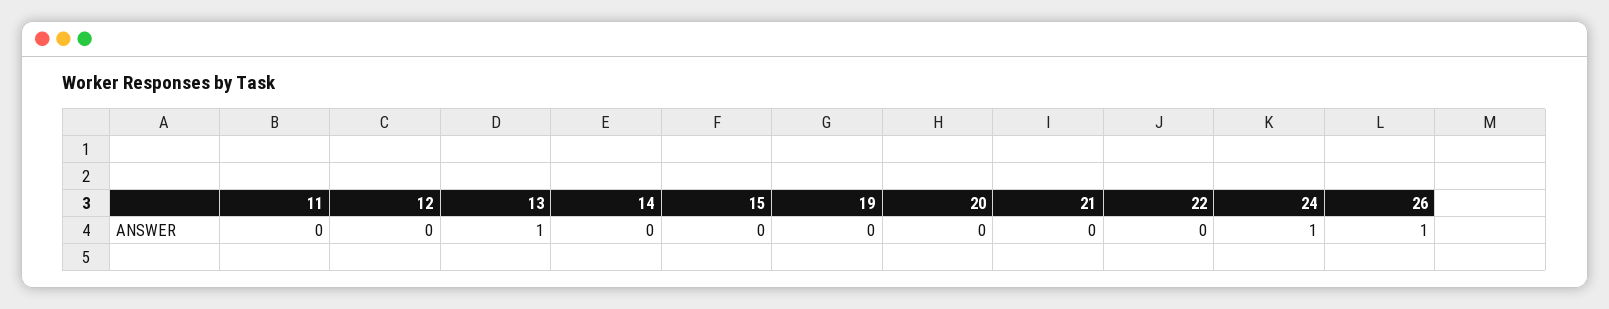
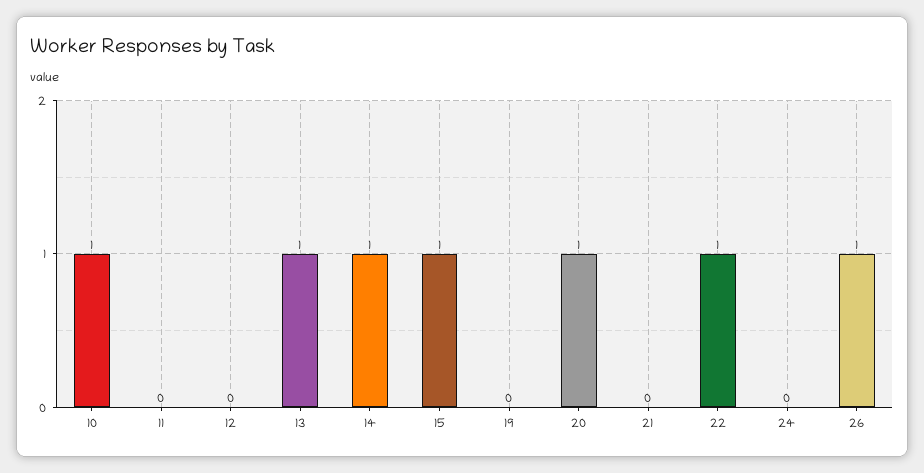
  {
    "11": 0,
    "12": 0,
    "13": 1,
-   "14": 0,
+   "14": 1,
-   "15": 0,
+   "15": 1,
    "19": 0,
-   "20": 0,
+   "20": 1,
    "21": 0,
-   "22": 0,
+   "22": 1,
-   "24": 1,
+   "24": 0,
-   "26": 1
+   "26": 1,
+   "10": 1
  }

